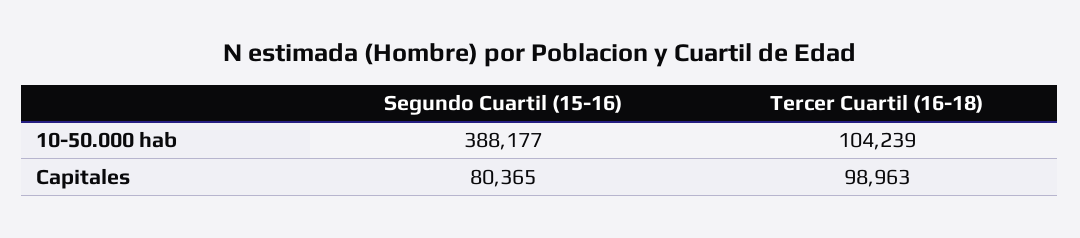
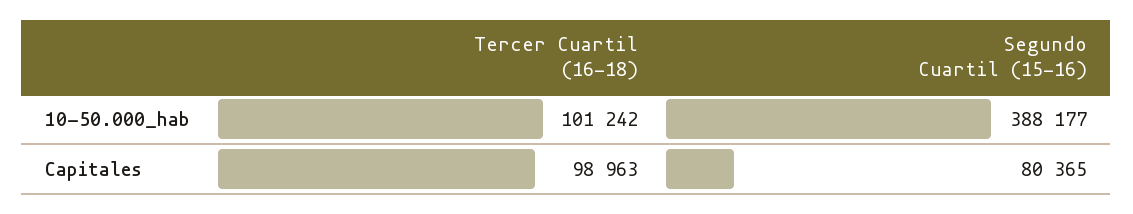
  {
    "Segundo Cuartil (15-16)": {
      "10-50.000 hab": 388177,
      "Capitales": 80365
    },
    "Tercer Cuartil (16-18)": {
-     "10-50.000 hab": 104239,
+     "10-50.000 hab": 101242,
      "Capitales": 98963
    }
  }

